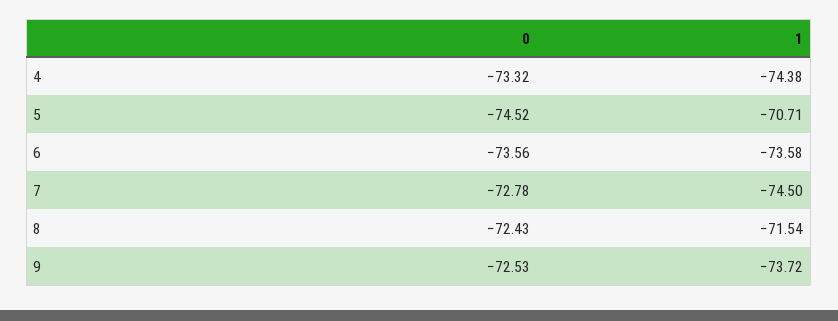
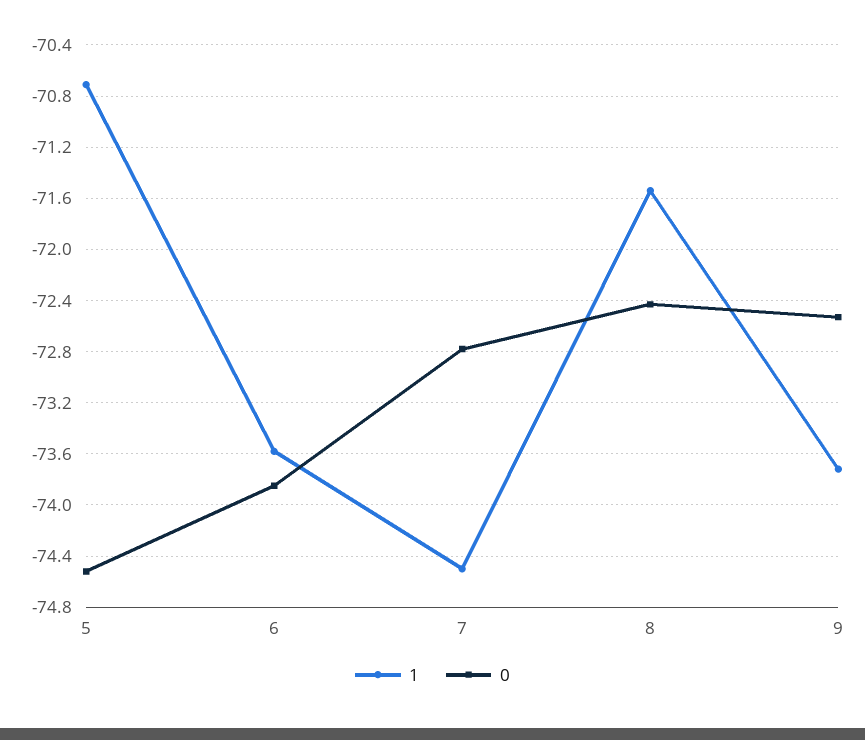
  {
    "0": {
-     "4": -73.32,
      "5": -74.52,
-     "6": -73.56,
+     "6": -73.85,
      "7": -72.78,
      "8": -72.43,
      "9": -72.53
    },
    "1": {
-     "4": -74.38,
      "5": -70.71,
      "6": -73.58,
      "7": -74.5,
      "8": -71.54,
      "9": -73.72
    }
  }

